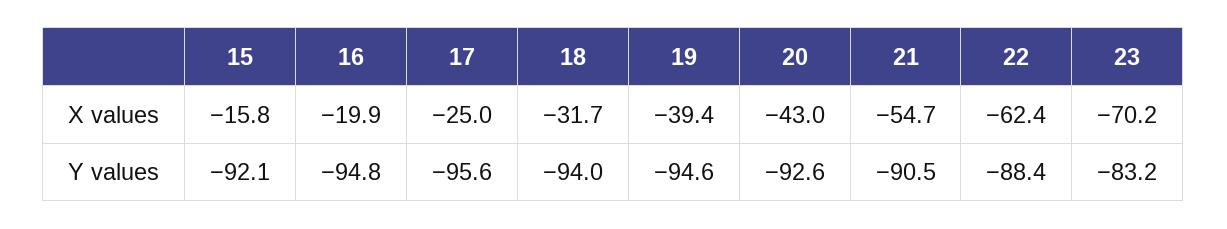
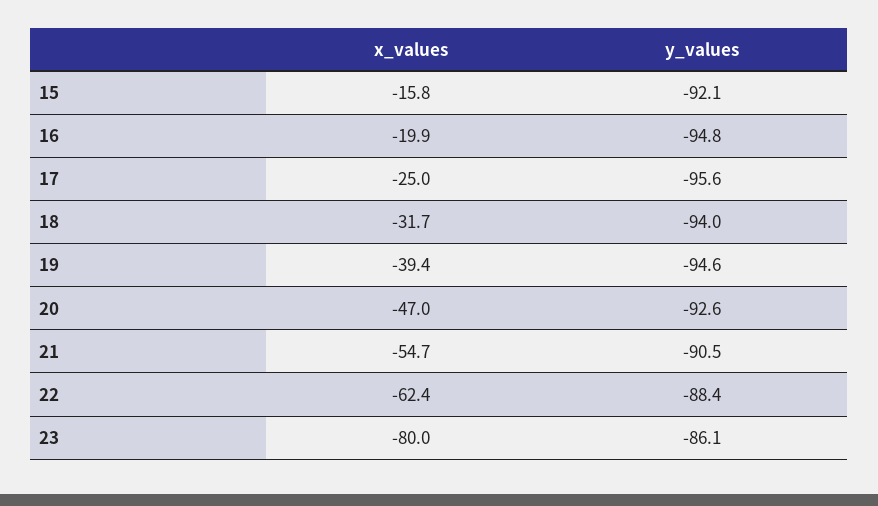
  {
    "15": {
      "X values": -15.8,
      "Y values": -92.1
    },
    "16": {
      "X values": -19.9,
      "Y values": -94.8
    },
    "17": {
      "X values": -25,
      "Y values": -95.6
    },
    "18": {
      "X values": -31.7,
      "Y values": -94
    },
    "19": {
      "X values": -39.4,
      "Y values": -94.6
    },
    "20": {
-     "X values": -43,
+     "X values": -47,
      "Y values": -92.6
    },
    "21": {
      "X values": -54.7,
      "Y values": -90.5
    },
    "22": {
      "X values": -62.4,
      "Y values": -88.4
    },
    "23": {
-     "X values": -70.2,
+     "X values": -80,
-     "Y values": -83.2
+     "Y values": -86.1
    }
  }

